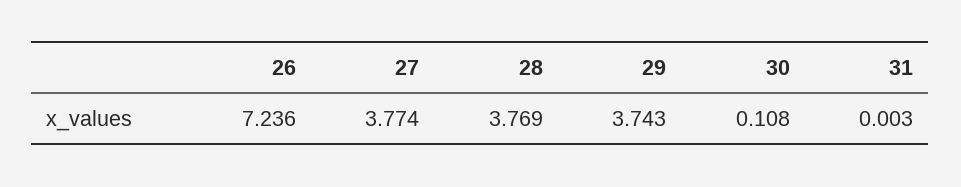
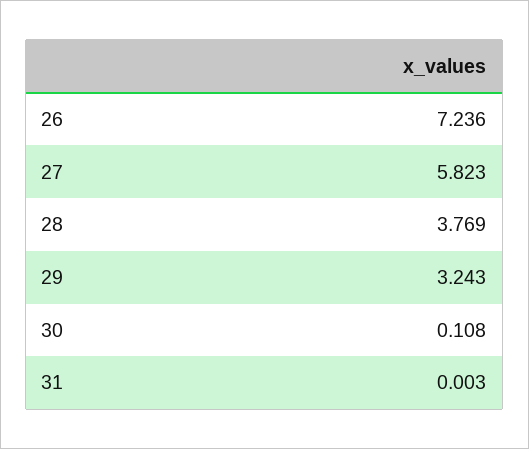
  {
    "26": 7.236,
-   "27": 3.774,
+   "27": 5.823,
    "28": 3.769,
-   "29": 3.743,
+   "29": 3.243,
    "30": 0.108,
    "31": 0.003
  }

